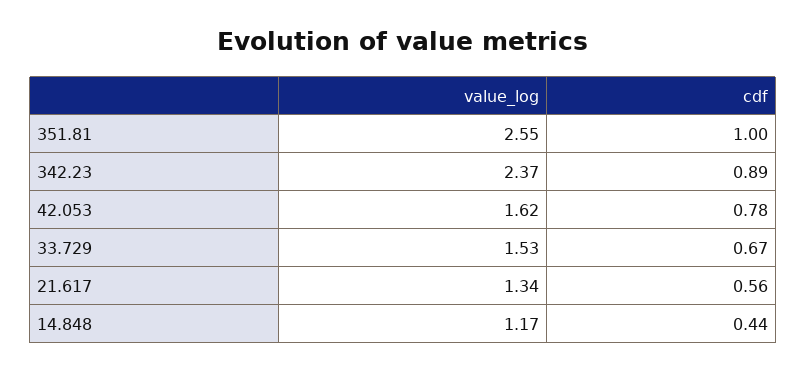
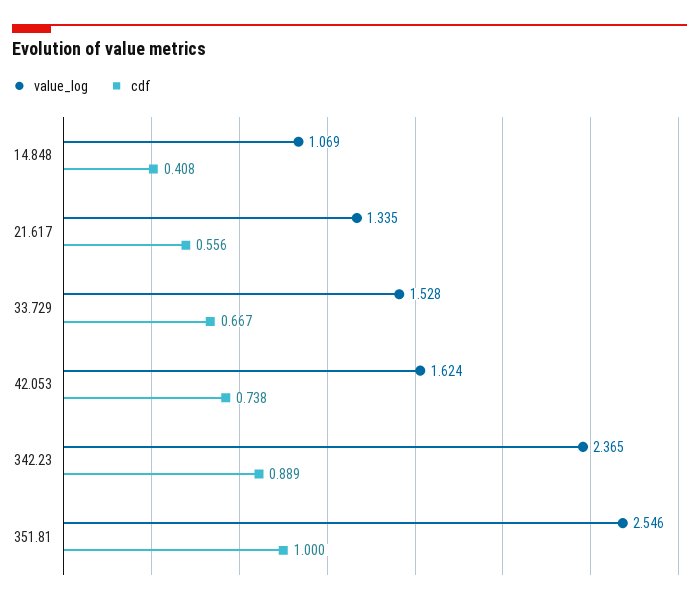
  {
    "value_log": {
      "351.81": 2.546,
      "342.23": 2.365,
      "42.053": 1.624,
      "33.729": 1.528,
      "21.617": 1.335,
-     "14.848": 1.17
+     "14.848": 1.069
    },
    "cdf": {
      "351.81": 1,
      "342.23": 0.889,
-     "42.053": 0.78,
+     "42.053": 0.738,
      "33.729": 0.667,
      "21.617": 0.556,
-     "14.848": 0.44
+     "14.848": 0.408
    }
  }

